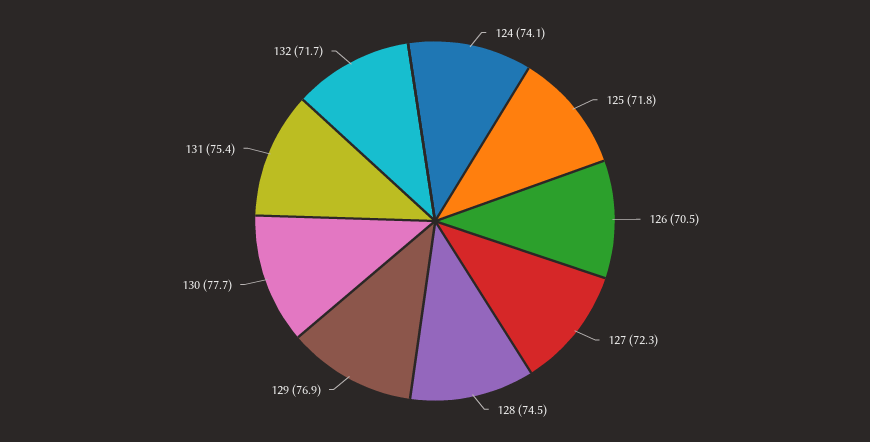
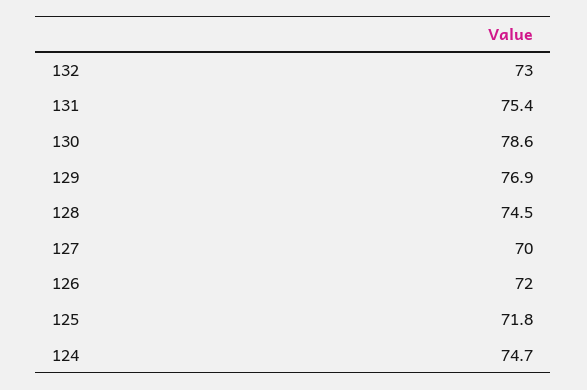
  {
-   "124": 74.1,
+   "124": 74.7,
    "125": 71.8,
-   "126": 70.5,
+   "126": 72,
-   "127": 72.3,
+   "127": 70,
    "128": 74.5,
    "129": 76.9,
-   "130": 77.7,
+   "130": 78.6,
    "131": 75.4,
-   "132": 71.7
+   "132": 73
  }

